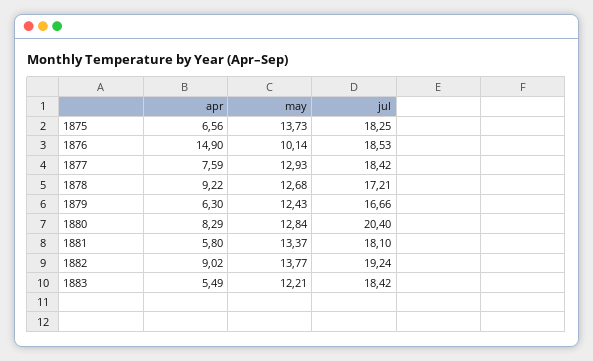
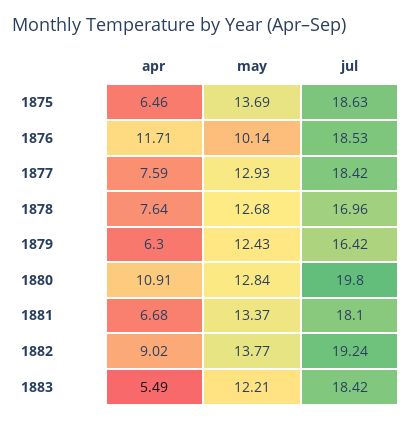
  {
    "apr": {
-     "1875": 6.56,
+     "1875": 6.46,
-     "1876": 14.9,
+     "1876": 11.71,
      "1877": 7.59,
-     "1878": 9.22,
+     "1878": 7.64,
      "1879": 6.3,
-     "1880": 8.29,
+     "1880": 10.91,
-     "1881": 5.8,
+     "1881": 6.68,
      "1882": 9.02,
      "1883": 5.49
    },
    "may": {
-     "1875": 13.73,
+     "1875": 13.69,
      "1876": 10.14,
      "1877": 12.93,
      "1878": 12.68,
      "1879": 12.43,
      "1880": 12.84,
      "1881": 13.37,
      "1882": 13.77,
      "1883": 12.21
    },
    "jul": {
-     "1875": 18.25,
+     "1875": 18.63,
      "1876": 18.53,
      "1877": 18.42,
-     "1878": 17.21,
+     "1878": 16.96,
-     "1879": 16.66,
+     "1879": 16.42,
-     "1880": 20.4,
+     "1880": 19.8,
      "1881": 18.1,
      "1882": 19.24,
      "1883": 18.42
    }
  }

